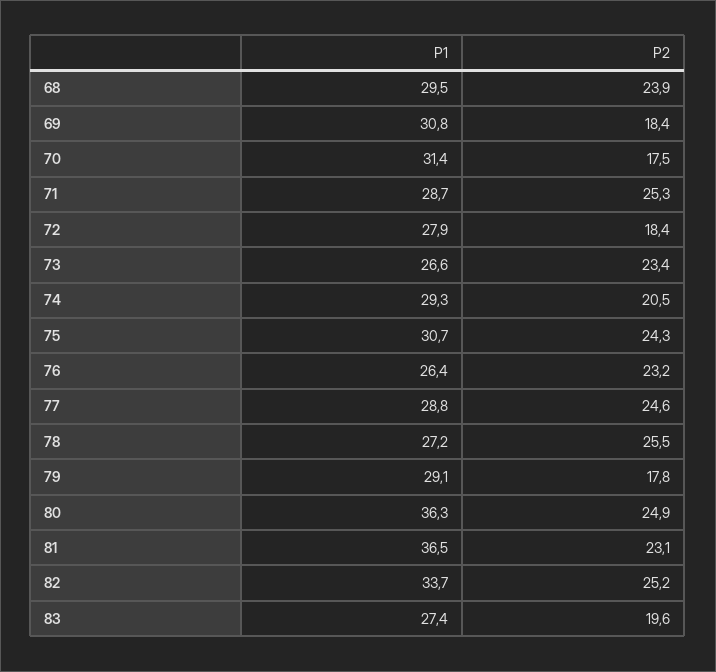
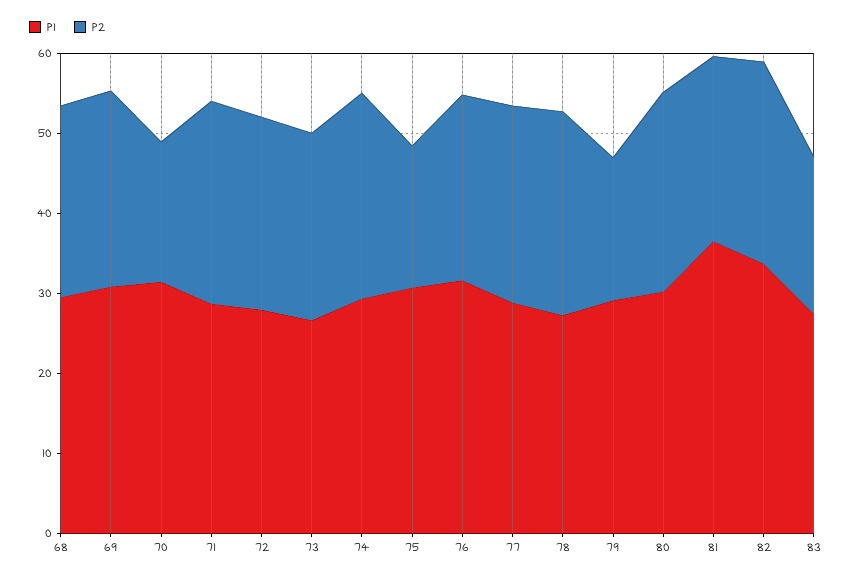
  {
    "P1": {
      "68": 29.5,
      "69": 30.8,
      "70": 31.4,
      "71": 28.7,
      "72": 27.9,
      "73": 26.6,
      "74": 29.3,
      "75": 30.7,
-     "76": 26.4,
+     "76": 32,
      "77": 28.8,
      "78": 27.2,
      "79": 29.1,
-     "80": 36.3,
+     "80": 30,
      "81": 36.5,
      "82": 33.7,
      "83": 27.4
    },
    "P2": {
      "68": 23.9,
-     "69": 18.4,
+     "69": 24,
      "70": 17.5,
      "71": 25.3,
-     "72": 18.4,
+     "72": 24,
      "73": 23.4,
-     "74": 20.5,
+     "74": 26,
-     "75": 24.3,
+     "75": 18,
      "76": 23.2,
      "77": 24.6,
      "78": 25.5,
      "79": 17.8,
      "80": 24.9,
      "81": 23.1,
      "82": 25.2,
      "83": 19.6
    }
  }

